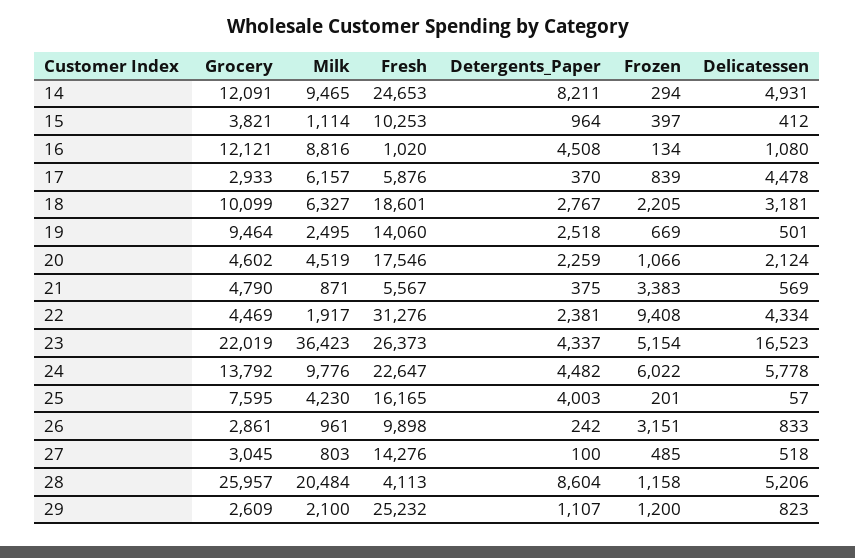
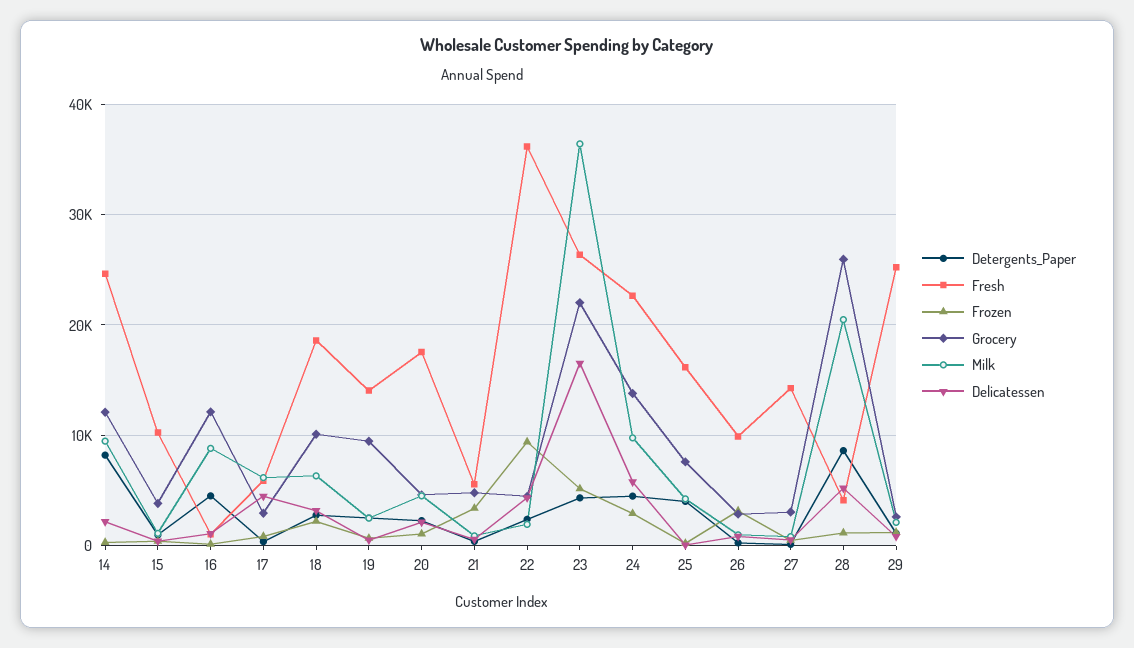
  {
    "Grocery": {
      "14": 12091,
      "15": 3821,
      "16": 12121,
      "17": 2933,
      "18": 10099,
      "19": 9464,
      "20": 4602,
      "21": 4790,
      "22": 4469,
      "23": 22019,
      "24": 13792,
      "25": 7595,
      "26": 2861,
      "27": 3045,
      "28": 25957,
      "29": 2609
    },
    "Milk": {
      "14": 9465,
      "15": 1114,
      "16": 8816,
      "17": 6157,
      "18": 6327,
      "19": 2495,
      "20": 4519,
      "21": 871,
      "22": 1917,
      "23": 36423,
      "24": 9776,
      "25": 4230,
      "26": 961,
      "27": 803,
      "28": 20484,
      "29": 2100
    },
    "Fresh": {
      "14": 24653,
      "15": 10253,
      "16": 1020,
      "17": 5876,
      "18": 18601,
      "19": 14060,
      "20": 17546,
      "21": 5567,
-     "22": 31276,
+     "22": 36000,
      "23": 26373,
      "24": 22647,
      "25": 16165,
      "26": 9898,
      "27": 14276,
      "28": 4113,
      "29": 25232
    },
    "Detergents_Paper": {
      "14": 8211,
      "15": 964,
      "16": 4508,
      "17": 370,
      "18": 2767,
      "19": 2518,
      "20": 2259,
      "21": 375,
      "22": 2381,
      "23": 4337,
      "24": 4482,
      "25": 4003,
      "26": 242,
      "27": 100,
      "28": 8604,
      "29": 1107
    },
    "Frozen": {
      "14": 294,
      "15": 397,
      "16": 134,
      "17": 839,
      "18": 2205,
      "19": 669,
      "20": 1066,
      "21": 3383,
      "22": 9408,
      "23": 5154,
-     "24": 6022,
+     "24": 3000,
      "25": 201,
      "26": 3151,
      "27": 485,
      "28": 1158,
      "29": 1200
    },
    "Delicatessen": {
-     "14": 4931,
+     "14": 2000,
      "15": 412,
      "16": 1080,
      "17": 4478,
      "18": 3181,
      "19": 501,
      "20": 2124,
      "21": 569,
      "22": 4334,
      "23": 16523,
      "24": 5778,
      "25": 57,
      "26": 833,
      "27": 518,
      "28": 5206,
      "29": 823
    }
  }

